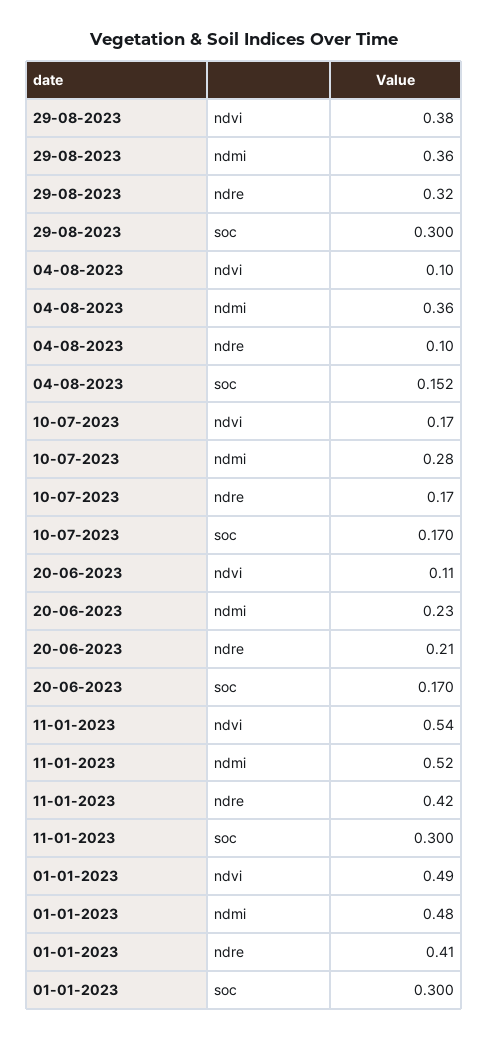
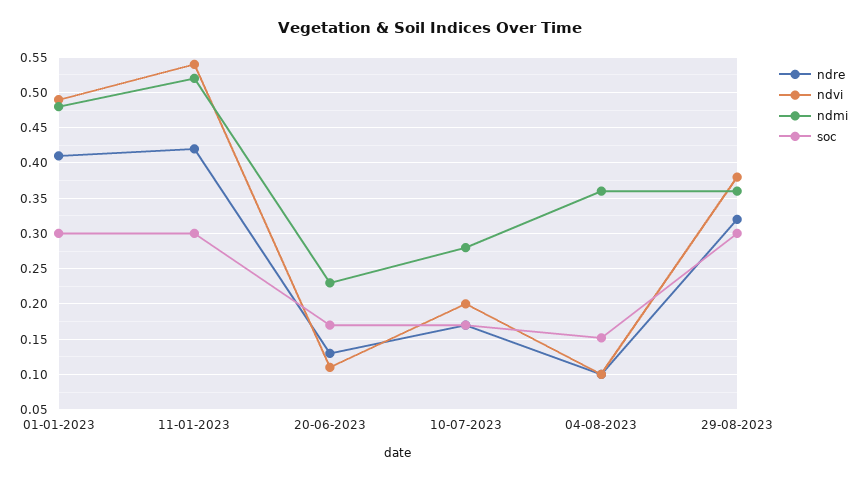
  {
    "ndvi": {
      "29-08-2023": 0.38,
      "04-08-2023": 0.1,
-     "10-07-2023": 0.17,
+     "10-07-2023": 0.2,
      "20-06-2023": 0.11,
      "11-01-2023": 0.54,
      "01-01-2023": 0.49
    },
    "ndmi": {
      "29-08-2023": 0.36,
      "04-08-2023": 0.36,
      "10-07-2023": 0.28,
      "20-06-2023": 0.23,
      "11-01-2023": 0.52,
      "01-01-2023": 0.48
    },
    "ndre": {
      "29-08-2023": 0.32,
      "04-08-2023": 0.1,
      "10-07-2023": 0.17,
-     "20-06-2023": 0.21,
+     "20-06-2023": 0.13,
      "11-01-2023": 0.42,
      "01-01-2023": 0.41
    },
    "soc": {
      "29-08-2023": 0.3,
      "04-08-2023": 0.152,
      "10-07-2023": 0.17,
      "20-06-2023": 0.17,
      "11-01-2023": 0.3,
      "01-01-2023": 0.3
    }
  }

